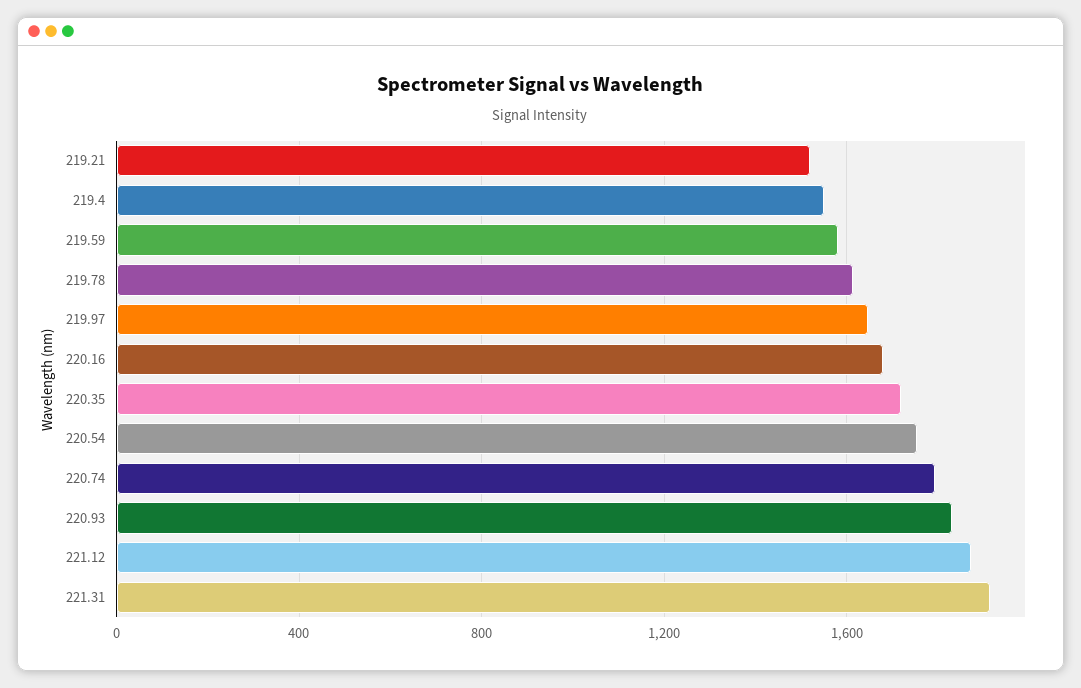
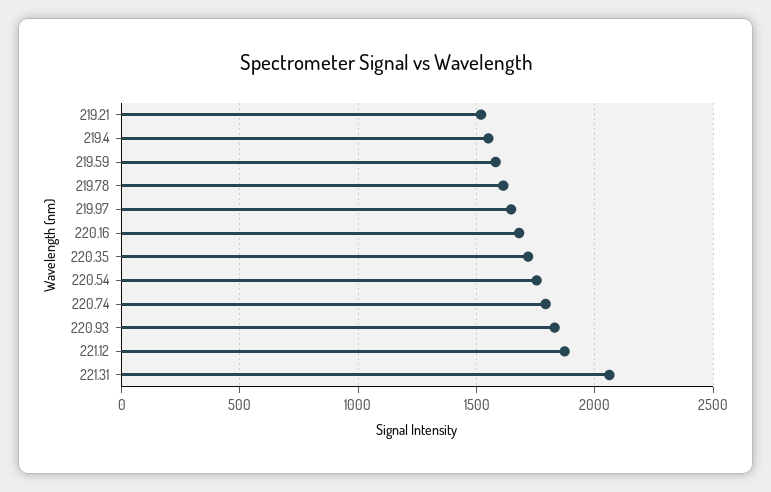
  {
    "219.21": 1500,
    "219.4": 1550,
    "219.59": 1600,
    "219.78": 1600,
    "219.97": 1650,
    "220.16": 1700,
    "220.35": 1700,
    "220.54": 1750,
    "220.74": 1800,
    "220.93": 1850,
    "221.12": 1850,
-   "221.31": 1900
+   "221.31": 2050
  }

